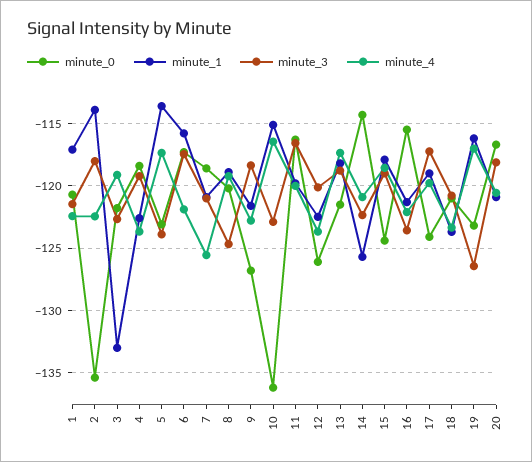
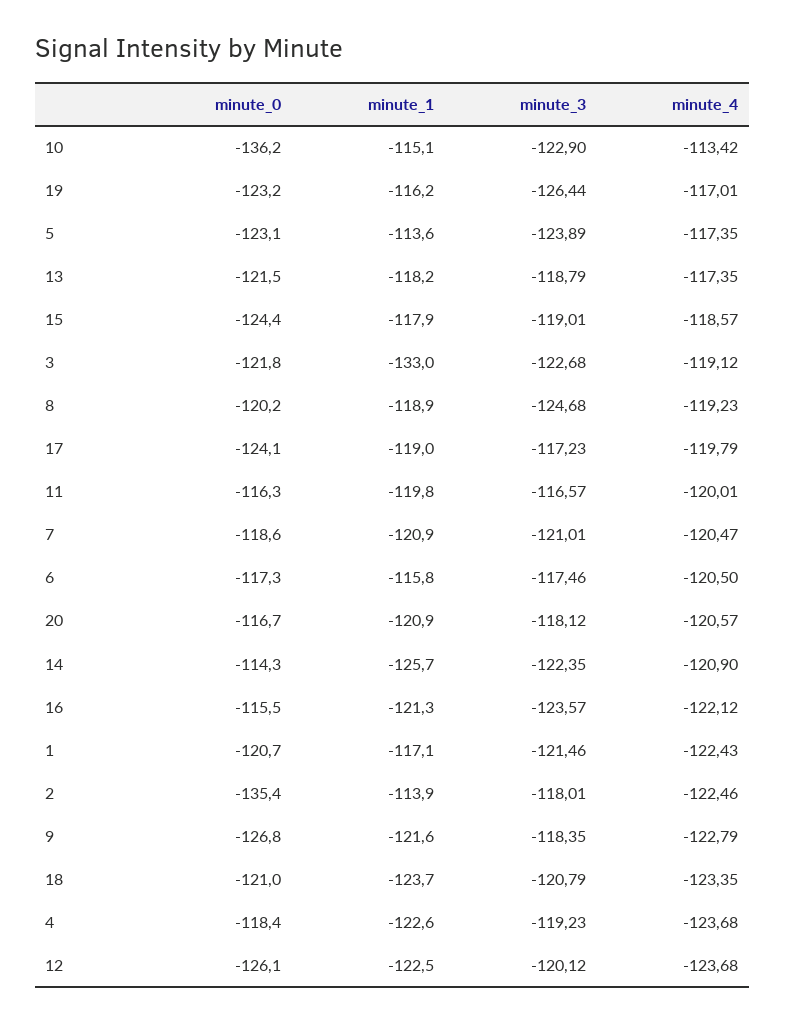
  {
    "minute_0": {
      "1": -120.7,
      "2": -135.4,
      "3": -121.8,
      "4": -118.4,
      "5": -123.1,
      "6": -117.3,
      "7": -118.6,
      "8": -120.2,
      "9": -126.8,
      "10": -136.2,
      "11": -116.3,
      "12": -126.1,
      "13": -121.5,
      "14": -114.3,
      "15": -124.4,
      "16": -115.5,
      "17": -124.1,
      "18": -121,
      "19": -123.2,
      "20": -116.7
    },
    "minute_1": {
      "1": -117.1,
      "2": -113.9,
      "3": -133,
      "4": -122.6,
      "5": -113.6,
      "6": -115.8,
      "7": -120.9,
      "8": -118.9,
      "9": -121.6,
      "10": -115.1,
      "11": -119.8,
      "12": -122.5,
      "13": -118.2,
      "14": -125.7,
      "15": -117.9,
      "16": -121.3,
      "17": -119,
      "18": -123.7,
      "19": -116.2,
      "20": -120.9
    },
    "minute_3": {
      "1": -121.46,
      "2": -118.01,
      "3": -122.68,
      "4": -119.23,
      "5": -123.89,
      "6": -117.46,
      "7": -121.01,
      "8": -124.68,
      "9": -118.35,
      "10": -122.9,
      "11": -116.57,
      "12": -120.12,
      "13": -118.79,
      "14": -122.35,
      "15": -119.01,
      "16": -123.57,
      "17": -117.23,
      "18": -120.79,
      "19": -126.44,
      "20": -118.12
    },
    "minute_4": {
      "1": -122.43,
      "2": -122.46,
      "3": -119.12,
      "4": -123.68,
      "5": -117.35,
-     "6": -122,
+     "6": -120.5,
-     "7": -125.5,
+     "7": -120.47,
      "8": -119.23,
      "9": -122.79,
-     "10": -116.5,
+     "10": -113.42,
      "11": -120.01,
      "12": -123.68,
      "13": -117.35,
      "14": -120.9,
      "15": -118.57,
      "16": -122.12,
      "17": -119.79,
      "18": -123.35,
      "19": -117.01,
      "20": -120.57
    }
  }

